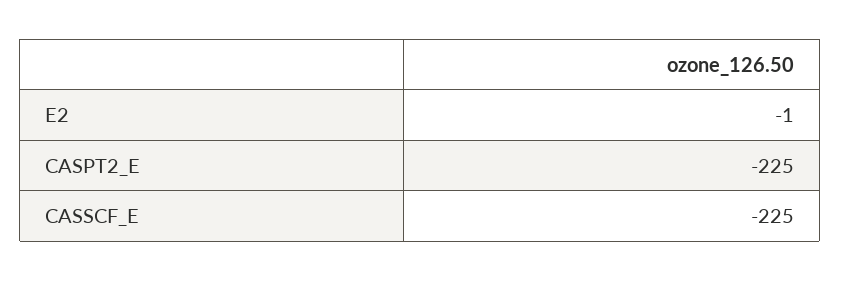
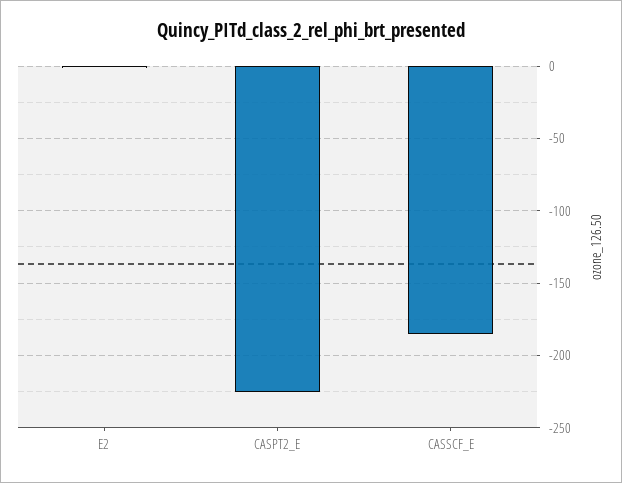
  {
    "E2": -1,
    "CASPT2_E": -225,
-   "CASSCF_E": -225
+   "CASSCF_E": -185
  }

